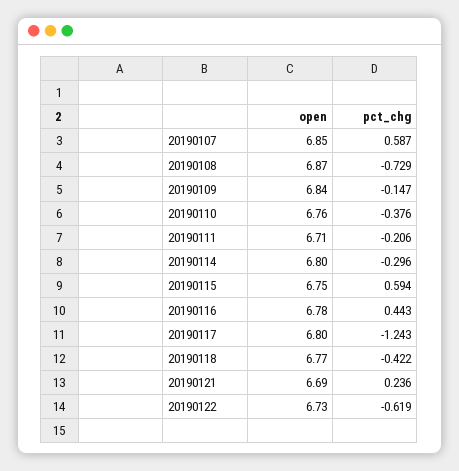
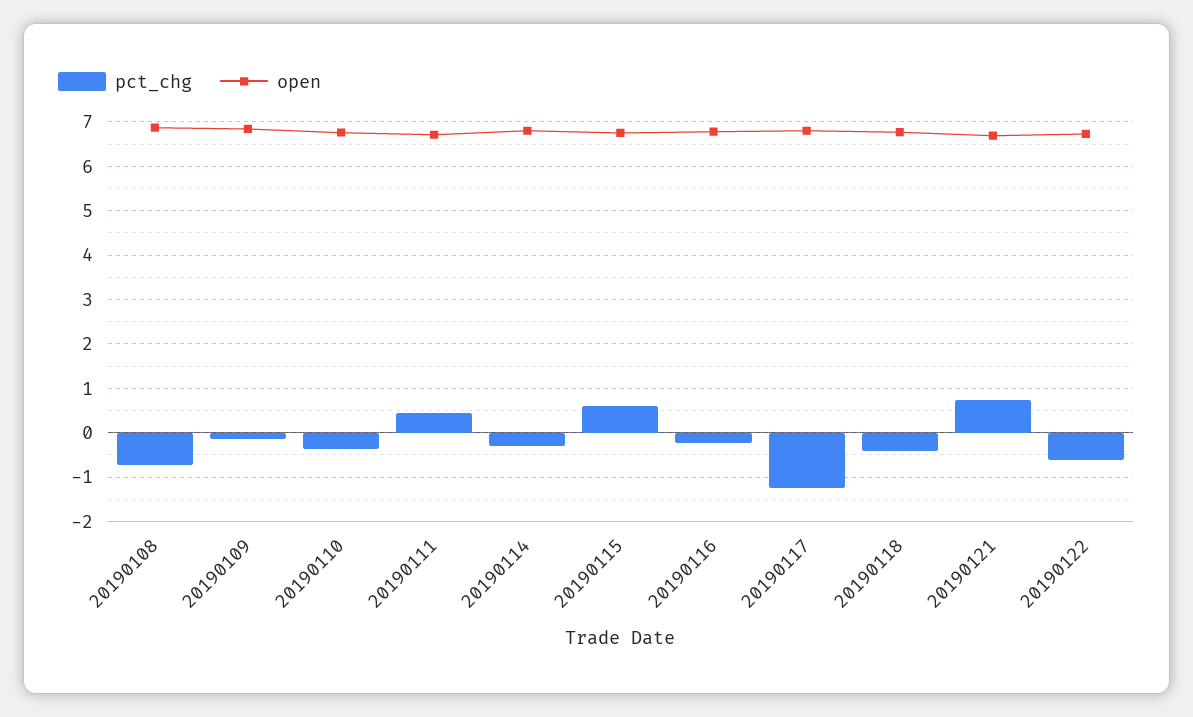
  {
    "open": {
-     "20190107": 6.85,
      "20190108": 6.87,
      "20190109": 6.84,
      "20190110": 6.76,
      "20190111": 6.71,
      "20190114": 6.8,
      "20190115": 6.75,
      "20190116": 6.78,
      "20190117": 6.8,
      "20190118": 6.77,
      "20190121": 6.69,
      "20190122": 6.73
    },
    "pct_chg": {
-     "20190107": 0.587,
      "20190108": -0.729,
      "20190109": -0.147,
      "20190110": -0.376,
-     "20190111": -0.206,
+     "20190111": 0.4,
      "20190114": -0.296,
      "20190115": 0.594,
-     "20190116": 0.443,
+     "20190116": -0.2,
      "20190117": -1.243,
      "20190118": -0.422,
-     "20190121": 0.236,
+     "20190121": 0.8,
      "20190122": -0.619
    }
  }

